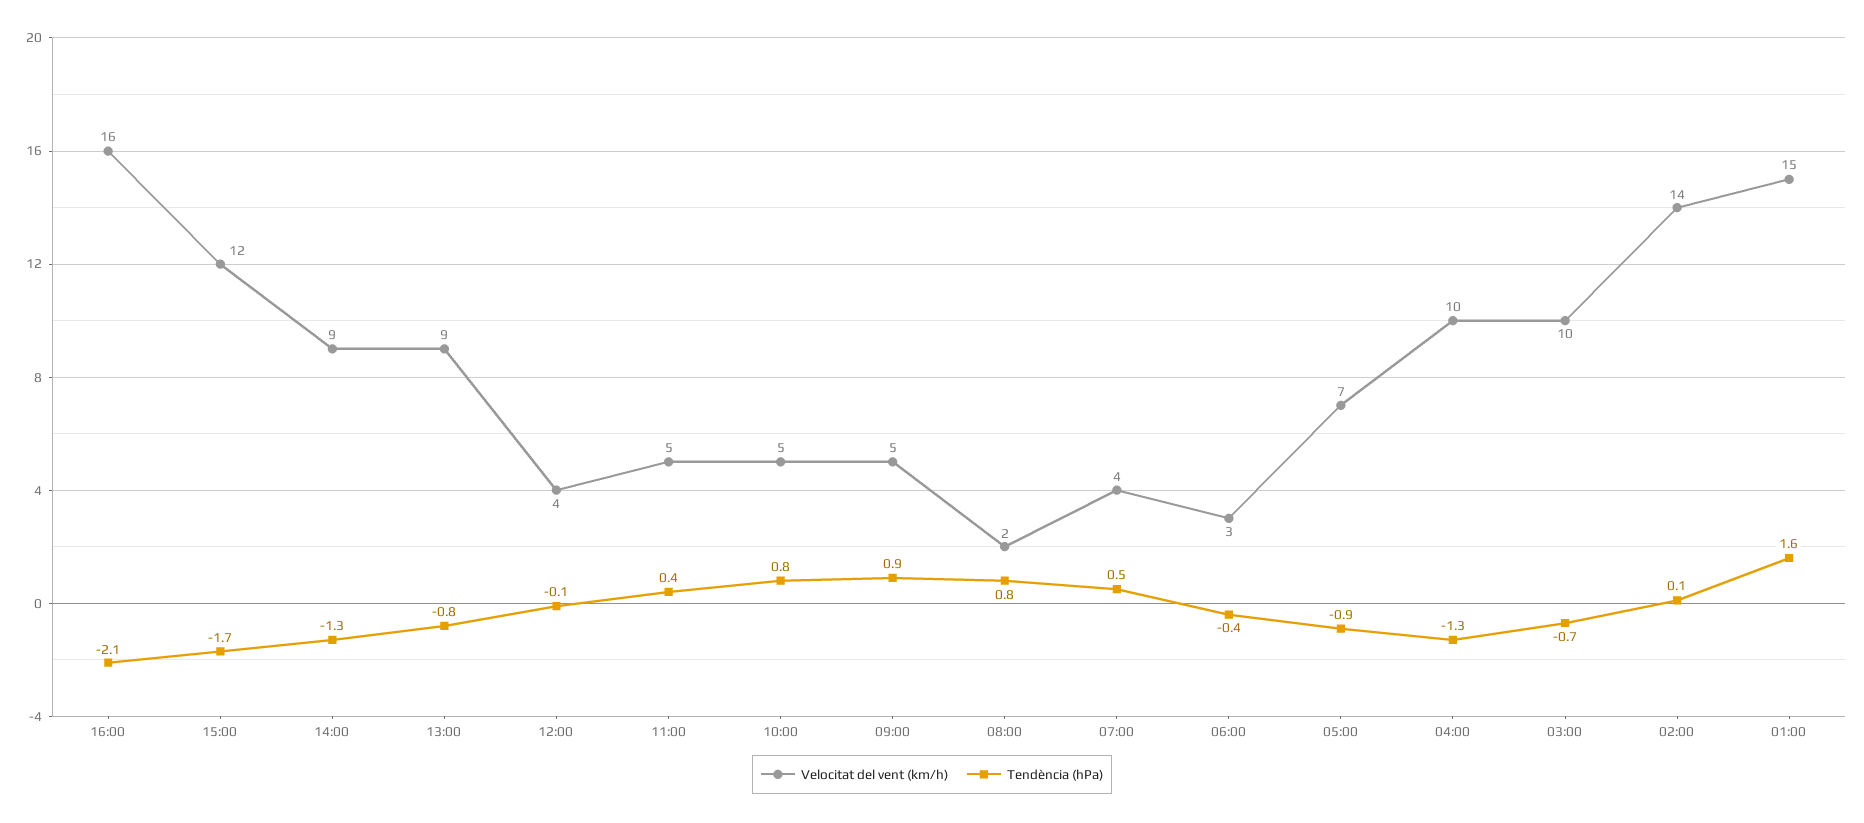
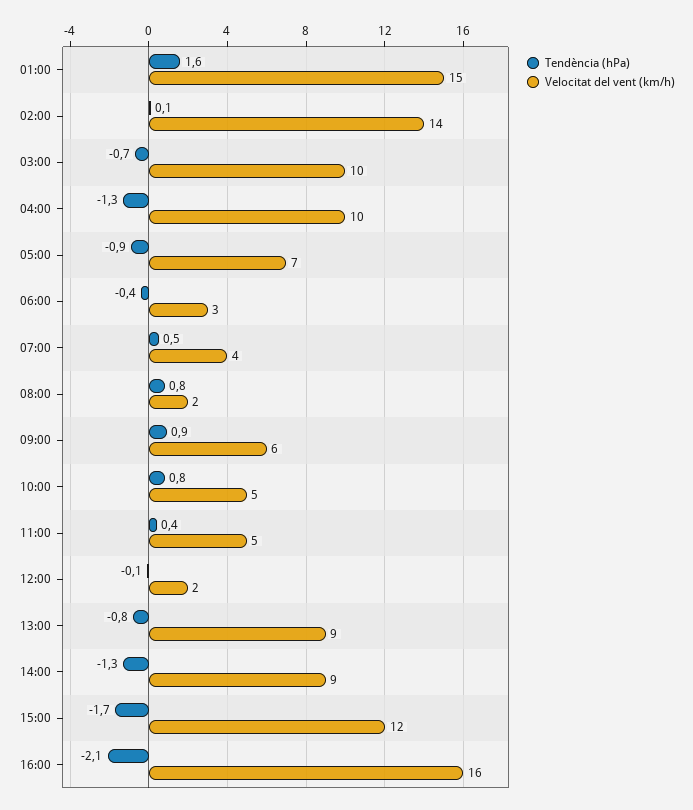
  {
    "Velocitat del vent (km/h)": {
      "16:00": 16,
      "15:00": 12,
      "14:00": 9,
      "13:00": 9,
-     "12:00": 4,
+     "12:00": 2,
      "11:00": 5,
      "10:00": 5,
-     "09:00": 5,
+     "09:00": 6,
      "08:00": 2,
      "07:00": 4,
      "06:00": 3,
      "05:00": 7,
      "04:00": 10,
      "03:00": 10,
      "02:00": 14,
      "01:00": 15
    },
    "Tendència (hPa)": {
      "16:00": -2.1,
      "15:00": -1.7,
      "14:00": -1.3,
      "13:00": -0.8,
      "12:00": -0.1,
      "11:00": 0.4,
      "10:00": 0.8,
      "09:00": 0.9,
      "08:00": 0.8,
      "07:00": 0.5,
      "06:00": -0.4,
      "05:00": -0.9,
      "04:00": -1.3,
      "03:00": -0.7,
      "02:00": 0.1,
      "01:00": 1.6
    }
  }

